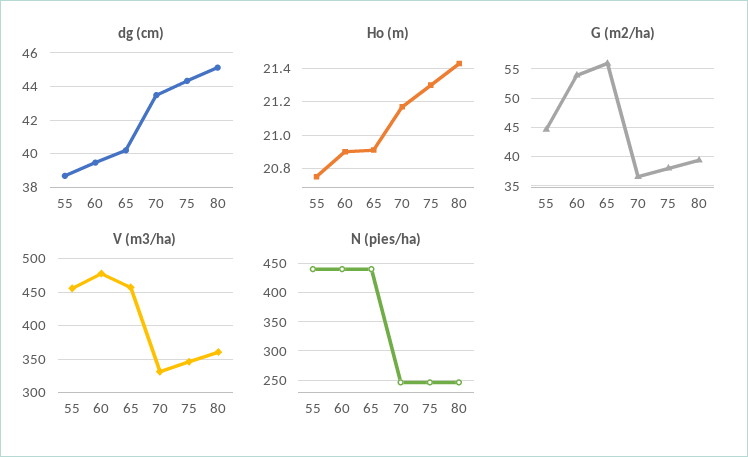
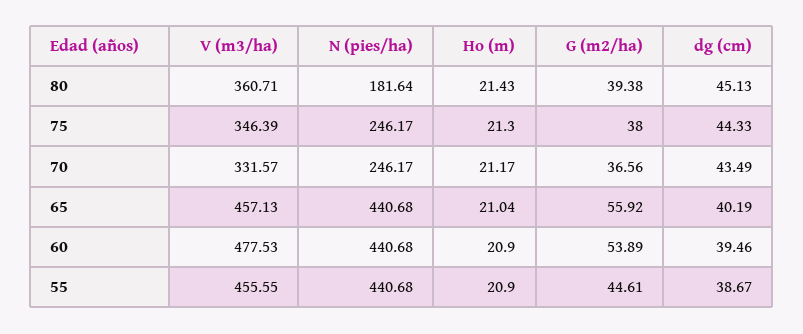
  {
    "dg (cm)": {
      "55": 38.67,
      "60": 39.46,
      "65": 40.19,
      "70": 43.49,
      "75": 44.33,
      "80": 45.13
    },
    "Ho (m)": {
-     "55": 20.75,
+     "55": 20.9,
      "60": 20.9,
-     "65": 20.9,
+     "65": 21.04,
      "70": 21.17,
      "75": 21.3,
      "80": 21.43
    },
    "G (m2/ha)": {
      "55": 44.61,
      "60": 53.89,
      "65": 55.92,
      "70": 36.56,
      "75": 38,
      "80": 39.38
    },
    "V (m3/ha)": {
      "55": 455.55,
      "60": 477.53,
      "65": 457.13,
      "70": 331.57,
      "75": 346.39,
      "80": 360.71
    },
    "N (pies/ha)": {
      "55": 440.68,
      "60": 440.68,
      "65": 440.68,
      "70": 246.17,
      "75": 246.17,
-     "80": 250
+     "80": 181.64
    }
  }

